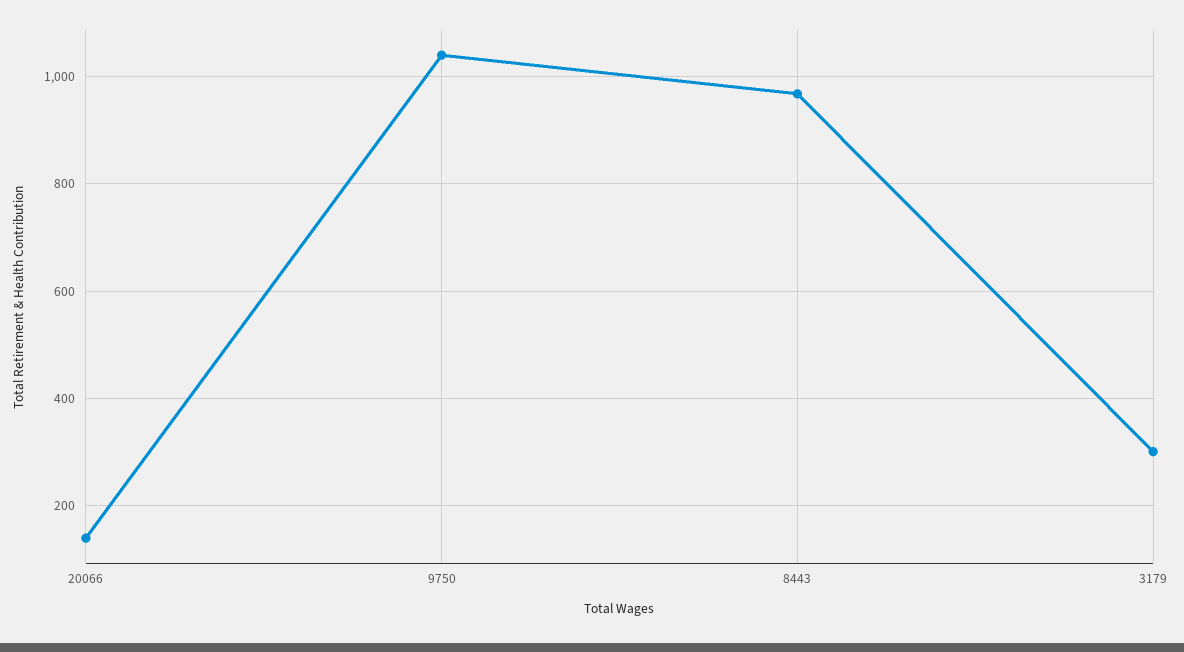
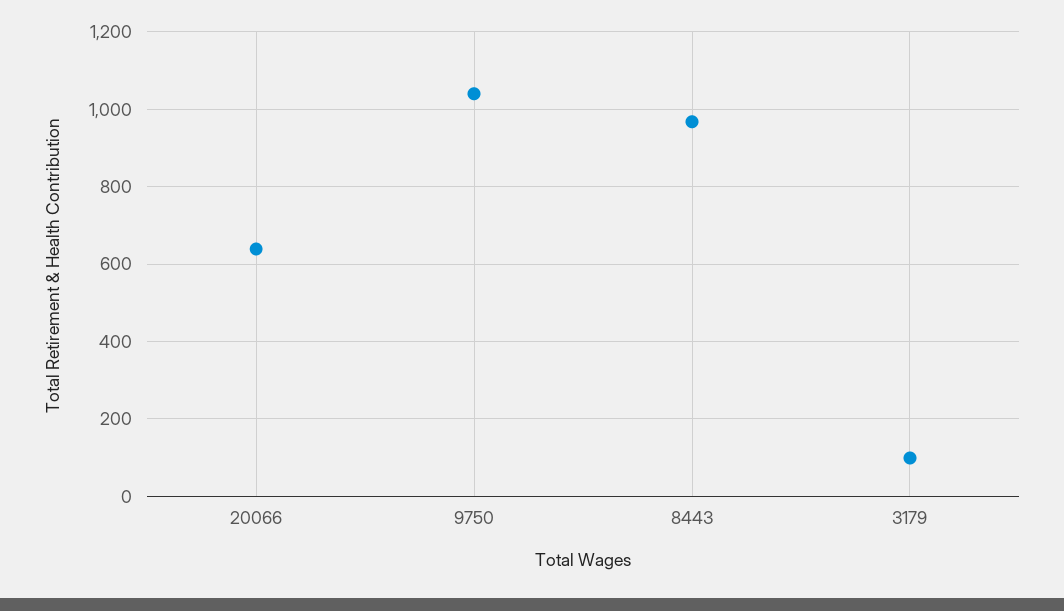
  {
-   "20066": 140,
+   "20066": 640,
    "9750": 1040,
    "8443": 960,
-   "3179": 300
+   "3179": 100
  }

